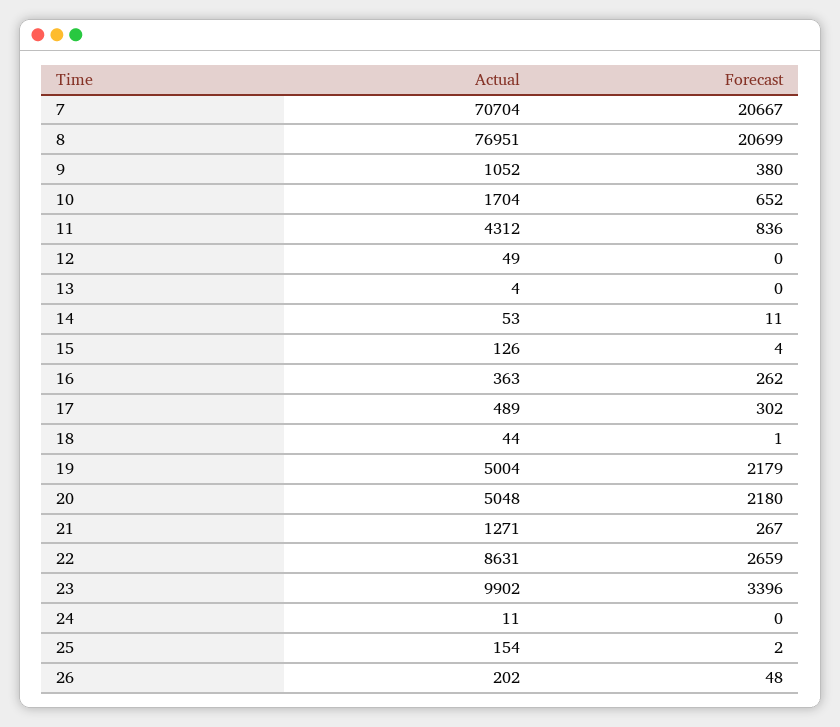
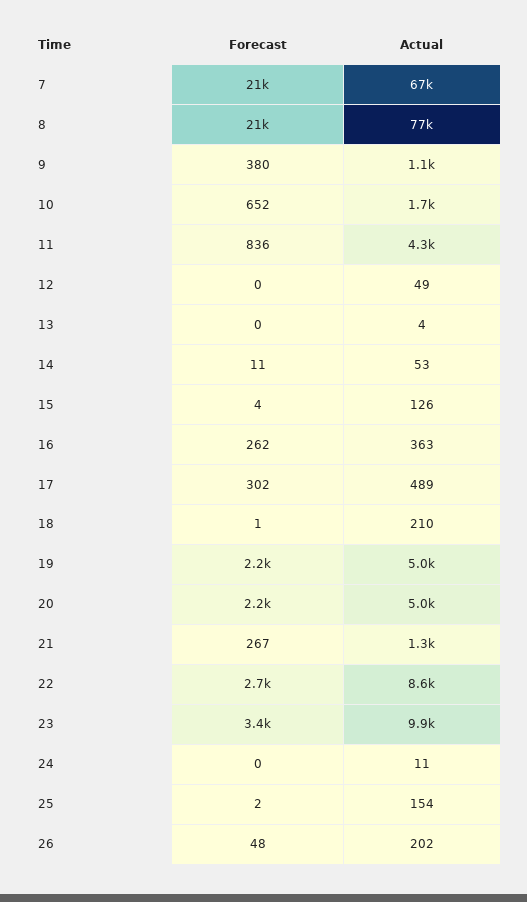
  {
    "Actual": {
-     "7": 70704,
+     "7": 67000,
      "8": 76951,
      "9": 1052,
      "10": 1704,
      "11": 4312,
      "12": 49,
      "13": 4,
      "14": 53,
      "15": 126,
      "16": 363,
      "17": 489,
-     "18": 44,
+     "18": 210,
      "19": 5004,
      "20": 5048,
      "21": 1271,
      "22": 8631,
      "23": 9902,
      "24": 11,
      "25": 154,
      "26": 202
    },
    "Forecast": {
      "7": 20667,
      "8": 20699,
      "9": 380,
      "10": 652,
      "11": 836,
      "12": 0,
      "13": 0,
      "14": 11,
      "15": 4,
      "16": 262,
      "17": 302,
      "18": 1,
      "19": 2179,
      "20": 2180,
      "21": 267,
      "22": 2659,
      "23": 3396,
      "24": 0,
      "25": 2,
      "26": 48
    }
  }

